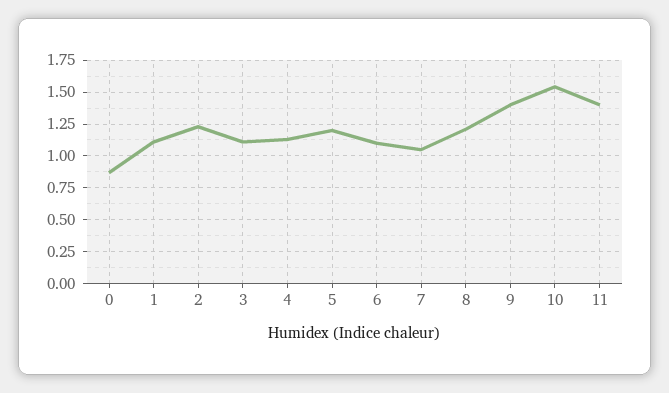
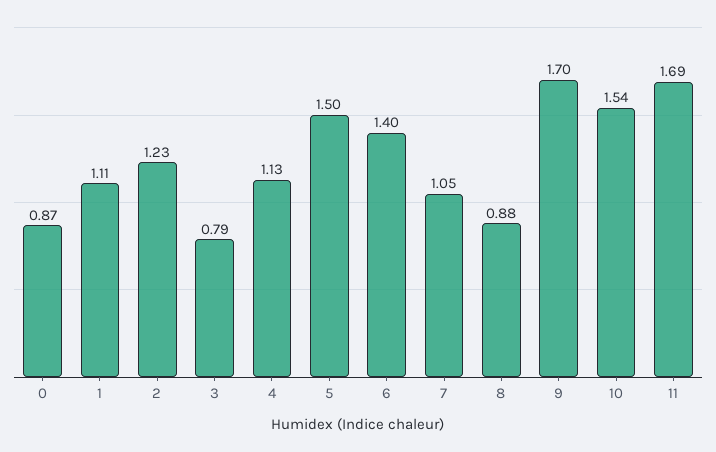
  {
    "0": 0.87,
    "1": 1.11,
    "2": 1.23,
-   "3": 1.1,
+   "3": 0.79,
    "4": 1.13,
-   "5": 1.2,
+   "5": 1.5,
-   "6": 1.1,
+   "6": 1.4,
    "7": 1.05,
-   "8": 1.2,
+   "8": 0.88,
-   "9": 1.4,
+   "9": 1.7,
    "10": 1.54,
-   "11": 1.4
+   "11": 1.69
  }

